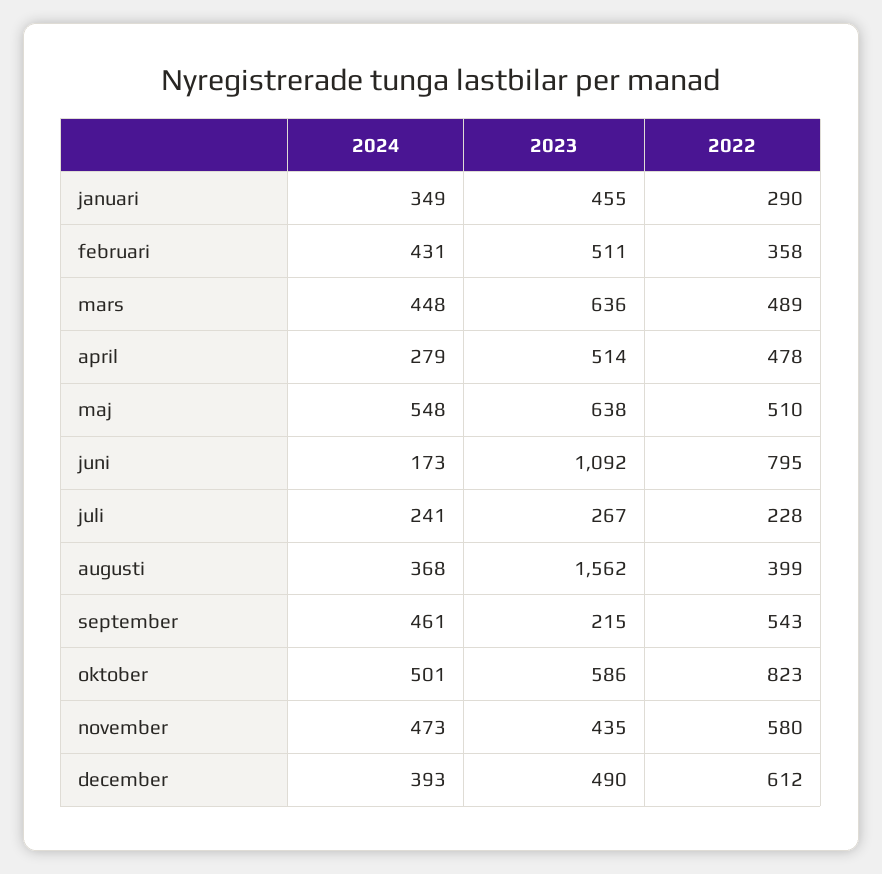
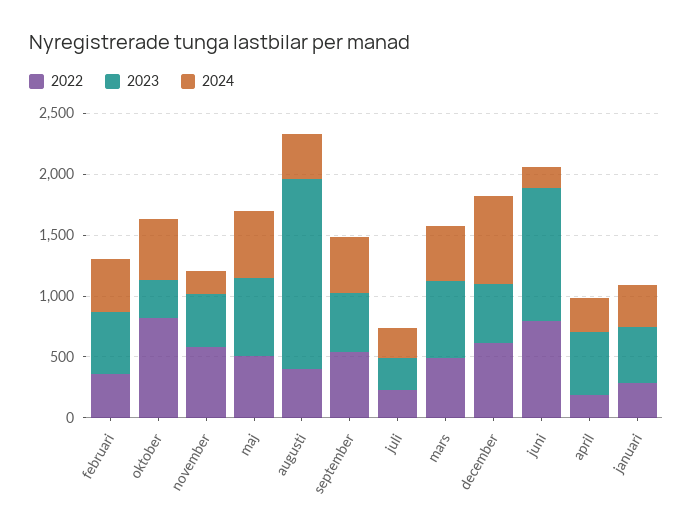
  {
    "2024": {
      "januari": 349,
      "februari": 431,
      "mars": 448,
      "april": 279,
      "maj": 548,
      "juni": 173,
      "juli": 241,
      "augusti": 368,
      "september": 461,
      "oktober": 501,
-     "november": 473,
+     "november": 200,
-     "december": 393
+     "december": 700
    },
    "2023": {
      "januari": 455,
      "februari": 511,
      "mars": 636,
      "april": 514,
      "maj": 638,
      "juni": 1092,
      "juli": 267,
      "augusti": 1562,
-     "september": 215,
+     "september": 500,
-     "oktober": 586,
+     "oktober": 300,
      "november": 435,
      "december": 490
    },
    "2022": {
      "januari": 290,
      "februari": 358,
      "mars": 489,
-     "april": 478,
+     "april": 200,
      "maj": 510,
      "juni": 795,
      "juli": 228,
      "augusti": 399,
      "september": 543,
      "oktober": 823,
      "november": 580,
      "december": 612
    }
  }

